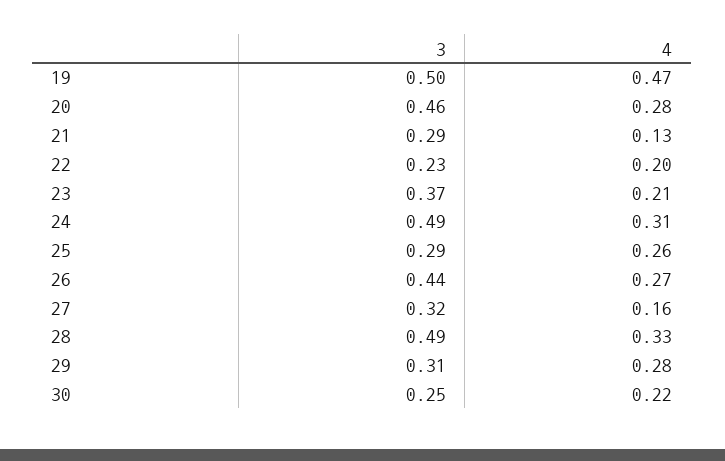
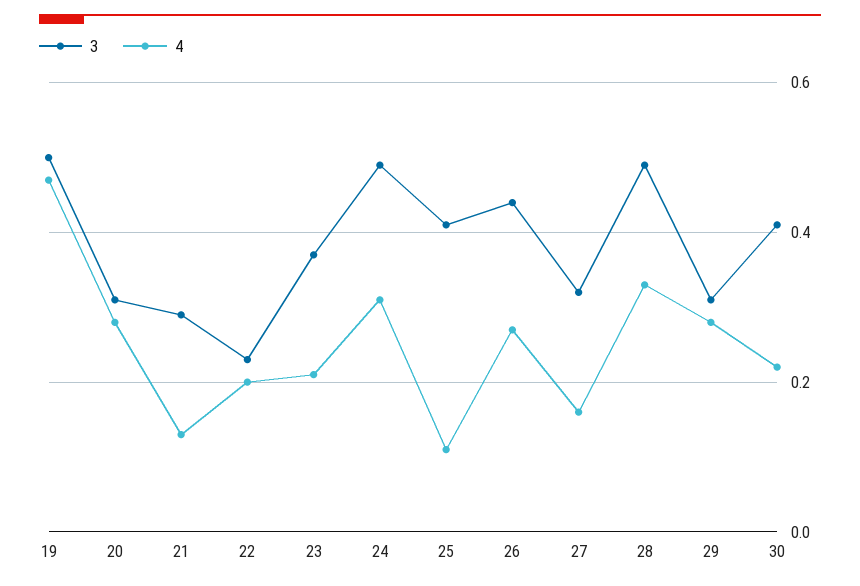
  {
    "3": {
      "19": 0.5,
-     "20": 0.46,
+     "20": 0.3,
      "21": 0.29,
      "22": 0.23,
      "23": 0.37,
      "24": 0.49,
-     "25": 0.29,
+     "25": 0.4,
      "26": 0.44,
      "27": 0.32,
      "28": 0.49,
      "29": 0.31,
-     "30": 0.25
+     "30": 0.4
    },
    "4": {
      "19": 0.47,
      "20": 0.28,
      "21": 0.13,
      "22": 0.2,
      "23": 0.21,
      "24": 0.31,
-     "25": 0.26,
+     "25": 0.1,
      "26": 0.27,
      "27": 0.16,
      "28": 0.33,
      "29": 0.28,
      "30": 0.22
    }
  }

